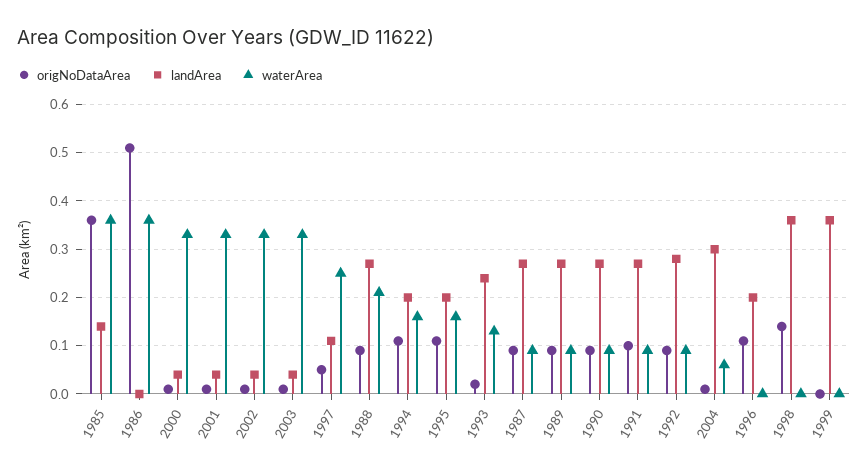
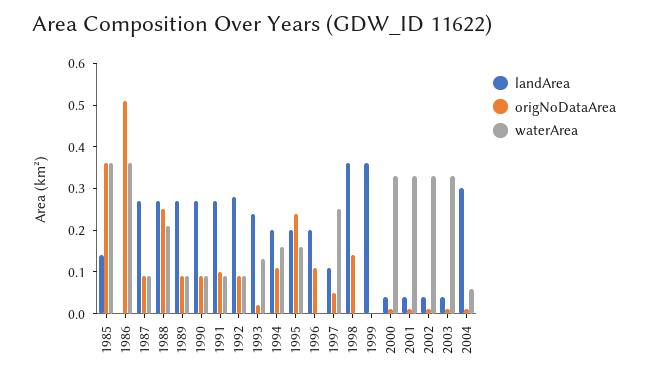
  {
    "origNoDataArea": {
      "1985": 0.35,
      "1986": 0.5,
      "2000": 0,
      "2001": 0,
      "2002": 0,
      "2003": 0,
      "1997": 0.05,
-     "1988": 0.1,
+     "1988": 0.25,
      "1994": 0.1,
-     "1995": 0.1,
+     "1995": 0.25,
      "1993": 0,
      "1987": 0.1,
      "1989": 0.1,
      "1990": 0.1,
      "1991": 0.1,
      "1992": 0.1,
      "2004": 0,
      "1996": 0.1,
      "1998": 0.15,
      "1999": 0
    },
    "landArea": {
      "1985": 0.15,
      "1986": 0,
      "2000": 0.05,
      "2001": 0.05,
      "2002": 0.05,
      "2003": 0.05,
      "1997": 0.1,
      "1988": 0.25,
      "1994": 0.2,
      "1995": 0.2,
      "1993": 0.25,
      "1987": 0.25,
      "1989": 0.25,
      "1990": 0.25,
      "1991": 0.25,
      "1992": 0.3,
      "2004": 0.3,
      "1996": 0.2,
      "1998": 0.35,
      "1999": 0.35
    },
    "waterArea": {
      "1985": 0.35,
      "1986": 0.35,
      "2000": 0.35,
      "2001": 0.35,
      "2002": 0.35,
      "2003": 0.35,
      "1997": 0.25,
      "1988": 0.2,
      "1994": 0.15,
      "1995": 0.15,
      "1993": 0.15,
      "1987": 0.1,
      "1989": 0.1,
      "1990": 0.1,
      "1991": 0.1,
      "1992": 0.1,
      "2004": 0.05,
      "1996": 0,
      "1998": 0,
      "1999": 0
    }
  }

